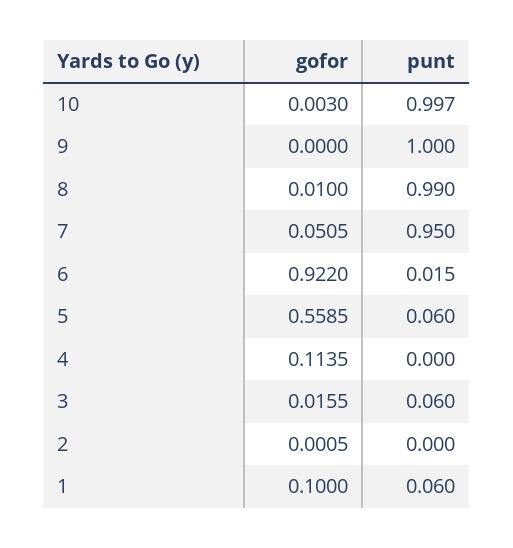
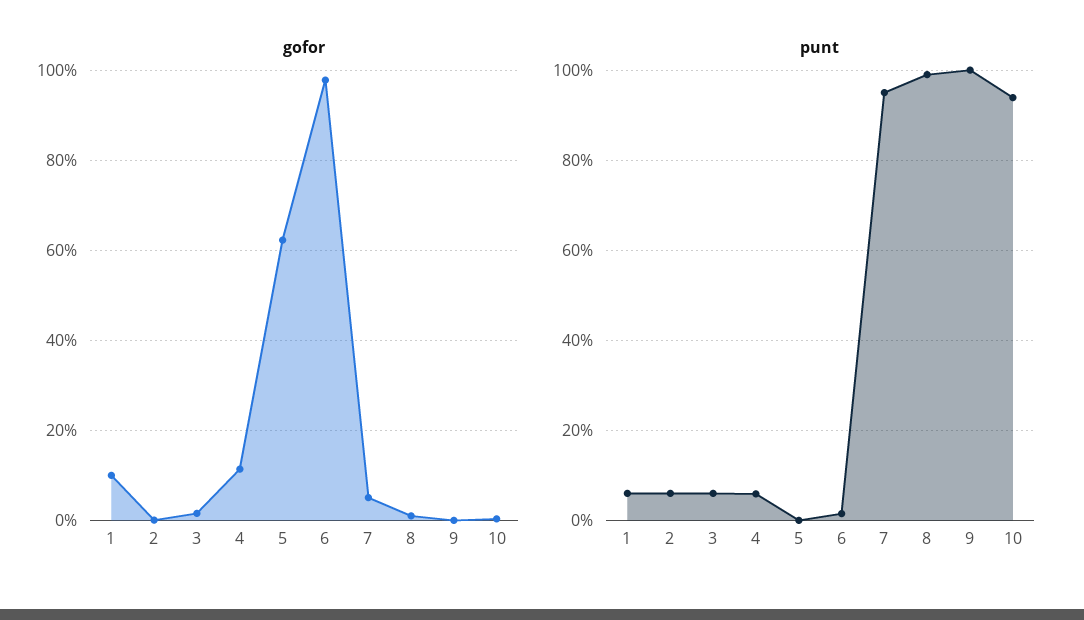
  {
    "gofor": {
      "10": 0.003,
      "9": 0,
      "8": 0.01,
      "7": 0.0505,
-     "6": 0.922,
+     "6": 0.98,
-     "5": 0.5585,
+     "5": 0.62,
      "4": 0.1135,
      "3": 0.0155,
      "2": 0.0005,
      "1": 0.1
    },
    "punt": {
-     "10": 0.997,
+     "10": 0.94,
      "9": 1,
      "8": 0.99,
      "7": 0.95,
      "6": 0.015,
-     "5": 0.06,
+     "5": 0,
-     "4": 0,
+     "4": 0.06,
      "3": 0.06,
-     "2": 0,
+     "2": 0.06,
      "1": 0.06
    }
  }

